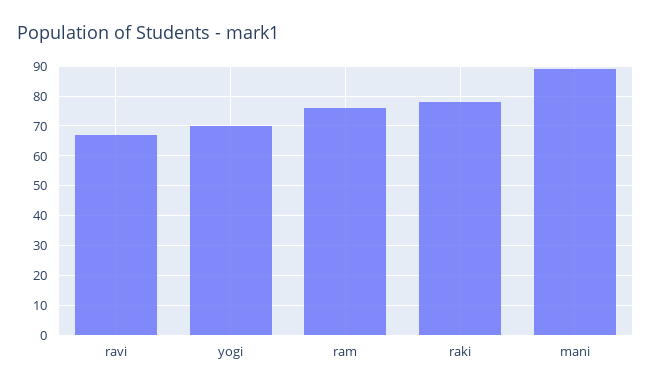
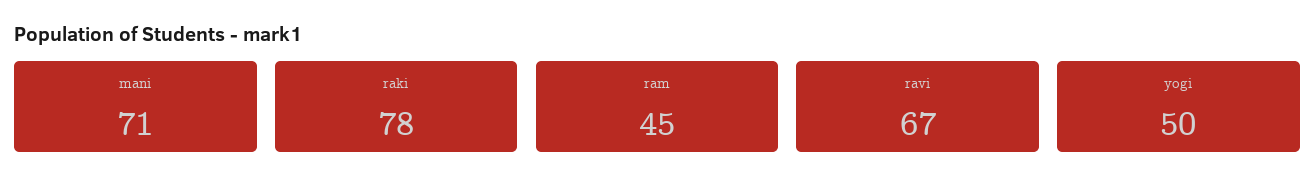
  {
    "ravi": 67,
-   "yogi": 70,
+   "yogi": 50,
-   "ram": 75,
+   "ram": 45,
    "raki": 78,
-   "mani": 90
+   "mani": 71
  }

